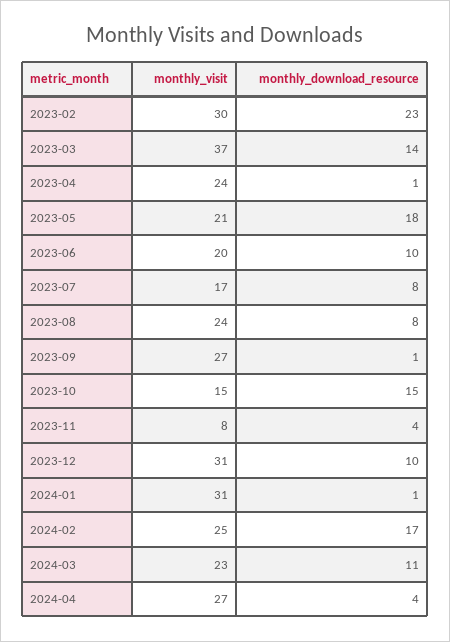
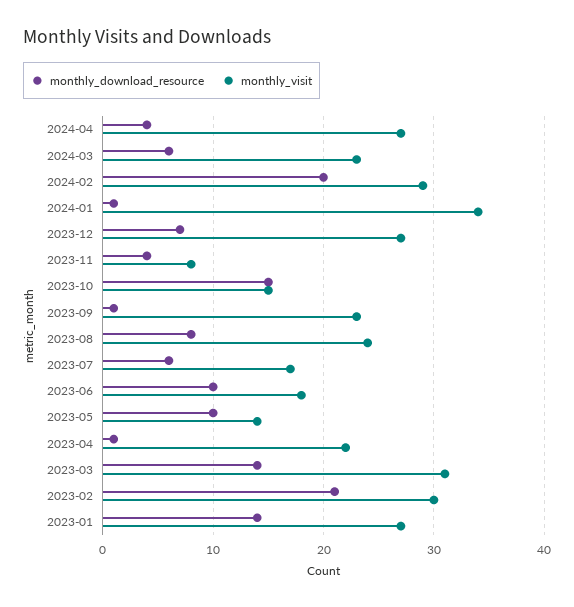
  {
    "monthly_visit": {
      "2023-02": 30,
-     "2023-03": 37,
+     "2023-03": 31,
-     "2023-04": 24,
+     "2023-04": 22,
-     "2023-05": 21,
+     "2023-05": 14,
-     "2023-06": 20,
+     "2023-06": 18,
      "2023-07": 17,
      "2023-08": 24,
-     "2023-09": 27,
+     "2023-09": 23,
      "2023-10": 15,
      "2023-11": 8,
-     "2023-12": 31,
+     "2023-12": 27,
-     "2024-01": 31,
+     "2024-01": 34,
-     "2024-02": 25,
+     "2024-02": 29,
      "2024-03": 23,
-     "2024-04": 27
+     "2024-04": 27,
+     "2023-01": 27
    },
    "monthly_download_resource": {
-     "2023-02": 23,
+     "2023-02": 21,
      "2023-03": 14,
      "2023-04": 1,
-     "2023-05": 18,
+     "2023-05": 10,
      "2023-06": 10,
-     "2023-07": 8,
+     "2023-07": 6,
      "2023-08": 8,
      "2023-09": 1,
      "2023-10": 15,
      "2023-11": 4,
-     "2023-12": 10,
+     "2023-12": 7,
      "2024-01": 1,
-     "2024-02": 17,
+     "2024-02": 20,
-     "2024-03": 11,
+     "2024-03": 6,
-     "2024-04": 4
+     "2024-04": 4,
+     "2023-01": 14
    }
  }

